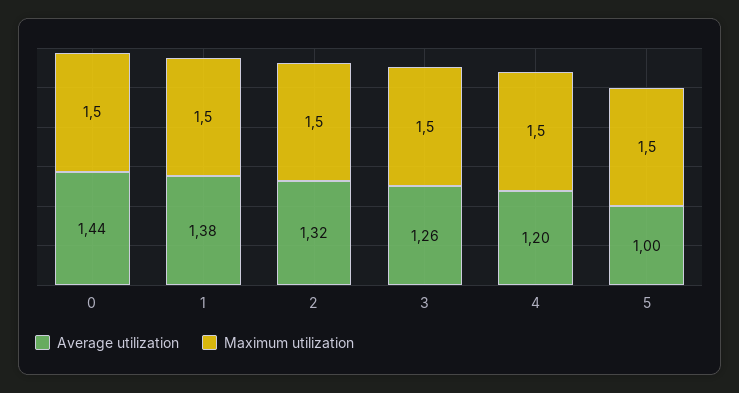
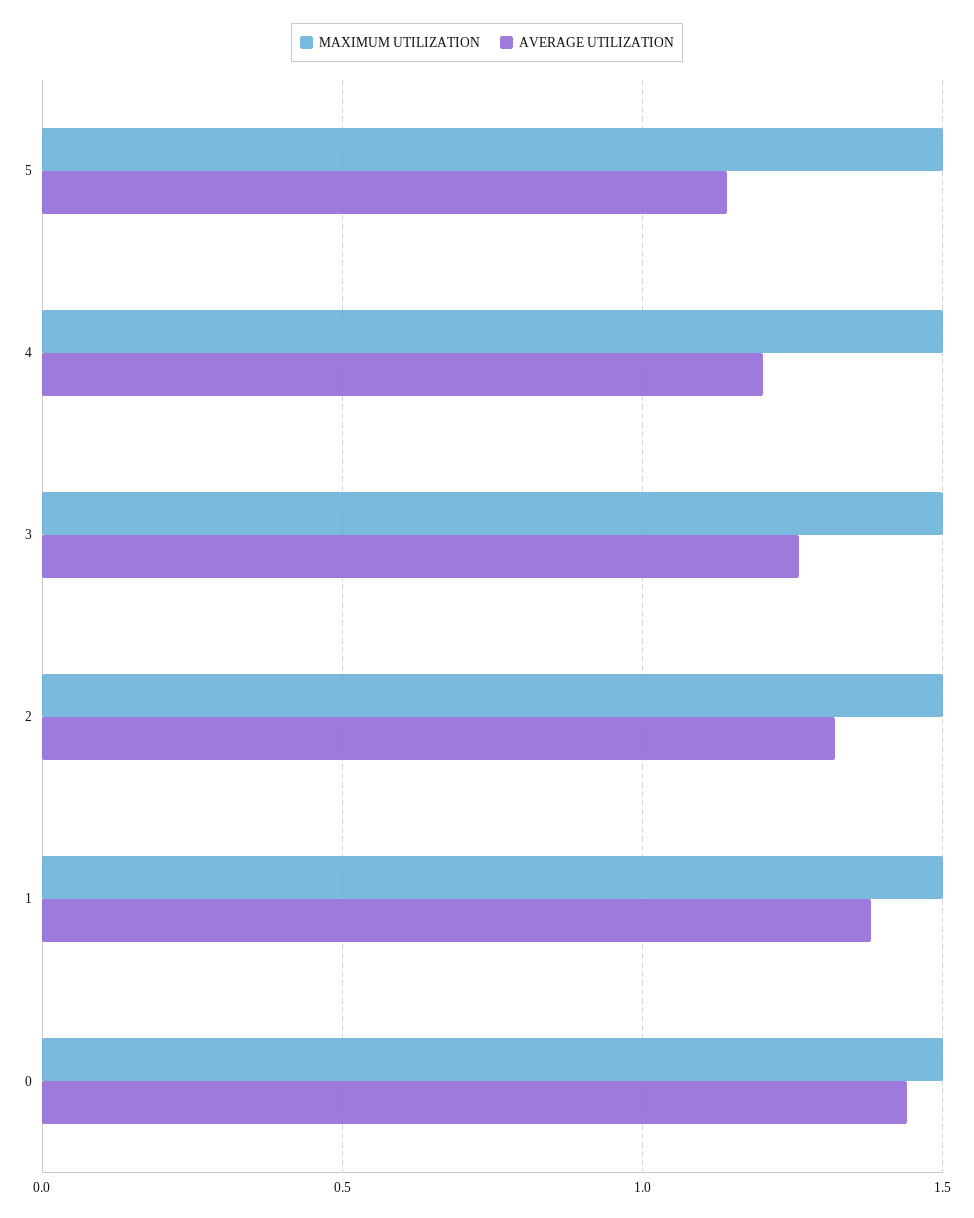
  {
    "Average utilization": {
      "0": 1.44,
      "1": 1.38,
      "2": 1.32,
      "3": 1.26,
      "4": 1.2,
-     "5": 1
+     "5": 1.15
    },
    "Maximum utilization": {
      "0": 1.5,
      "1": 1.5,
      "2": 1.5,
      "3": 1.5,
      "4": 1.5,
      "5": 1.5
    }
  }

